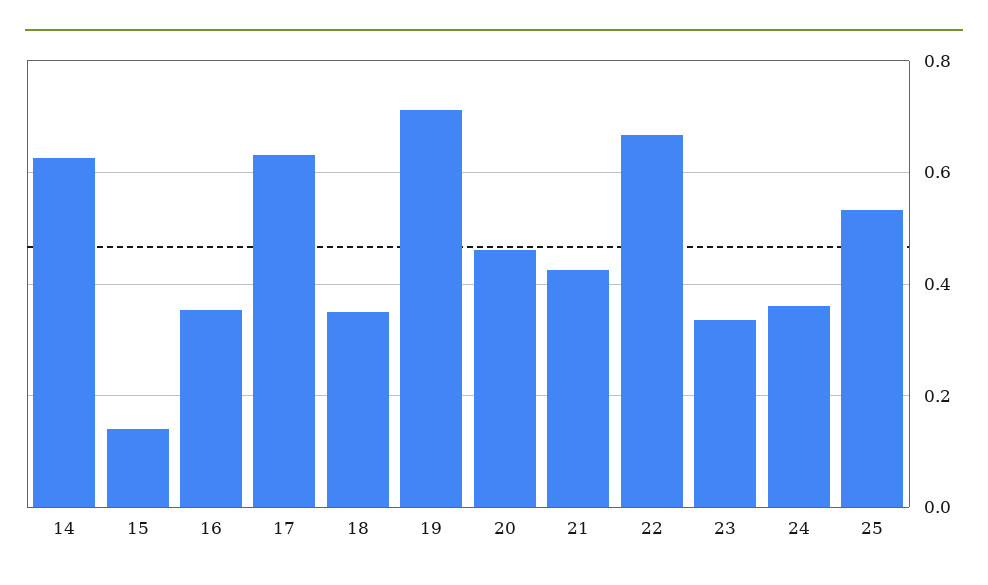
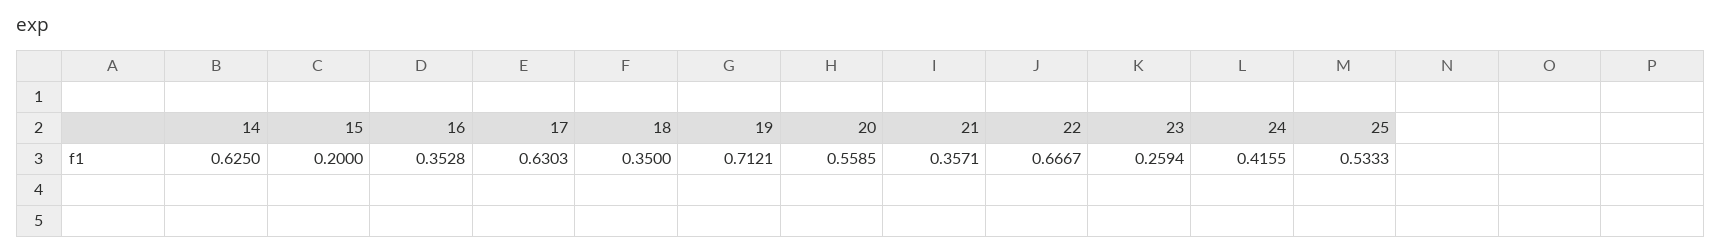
  {
    "14": 0.625,
-   "15": 0.14,
+   "15": 0.2,
    "16": 0.3528,
    "17": 0.6303,
    "18": 0.35,
    "19": 0.7121,
-   "20": 0.46,
+   "20": 0.5585,
-   "21": 0.42,
+   "21": 0.3571,
    "22": 0.6667,
-   "23": 0.34,
+   "23": 0.2594,
-   "24": 0.36,
+   "24": 0.4155,
    "25": 0.5333
  }

